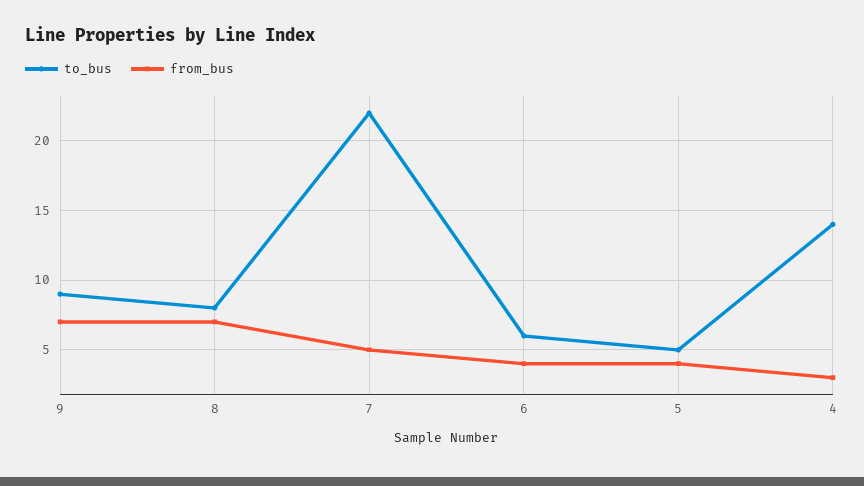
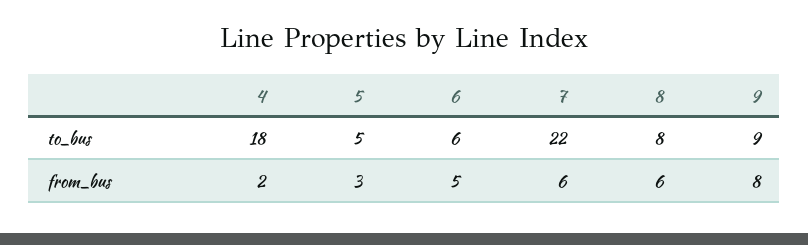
  {
    "to_bus": {
      "9": 9,
      "8": 8,
      "7": 22,
      "6": 6,
      "5": 5,
-     "4": 14
+     "4": 18
    },
    "from_bus": {
-     "9": 7,
+     "9": 8,
-     "8": 7,
+     "8": 6,
-     "7": 5,
+     "7": 6,
-     "6": 4,
+     "6": 5,
-     "5": 4,
+     "5": 3,
-     "4": 3
+     "4": 2
    }
  }

